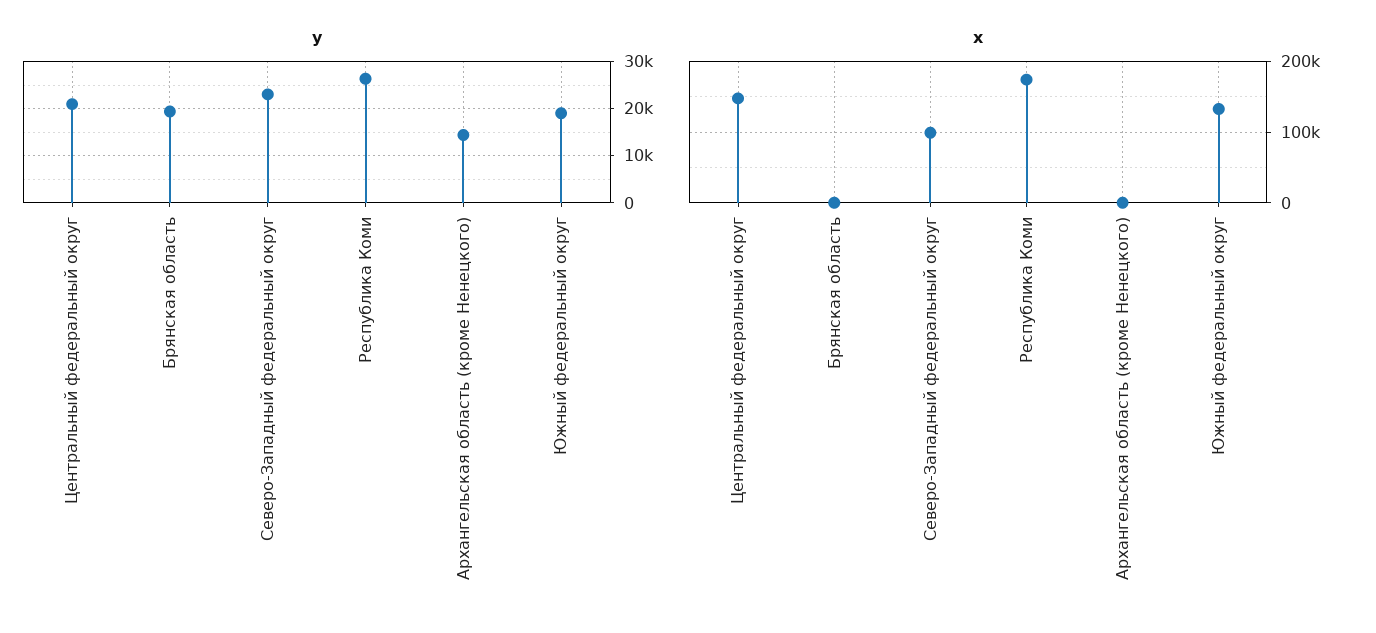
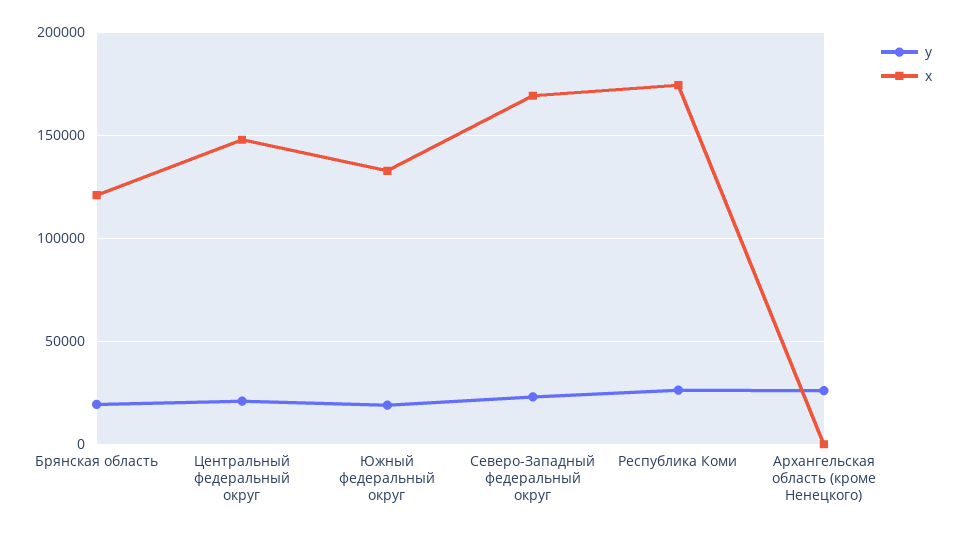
  {
    "y": {
      "Центральный федеральный округ": 20000,
      "Брянская область": 20000,
      "Северо-Западный федеральный округ": 24000,
      "Республика Коми": 26000,
-     "Архангельская область (кроме Ненецкого)": 14000,
+     "Архангельская область (кроме Ненецкого)": 25000,
      "Южный федеральный округ": 20000
    },
    "x": {
      "Центральный федеральный округ": 150000,
-     "Брянская область": 0,
+     "Брянская область": 120000,
-     "Северо-Западный федеральный округ": 100000,
+     "Северо-Западный федеральный округ": 170000,
      "Республика Коми": 175000,
      "Архангельская область (кроме Ненецкого)": 0,
      "Южный федеральный округ": 135000
    }
  }

